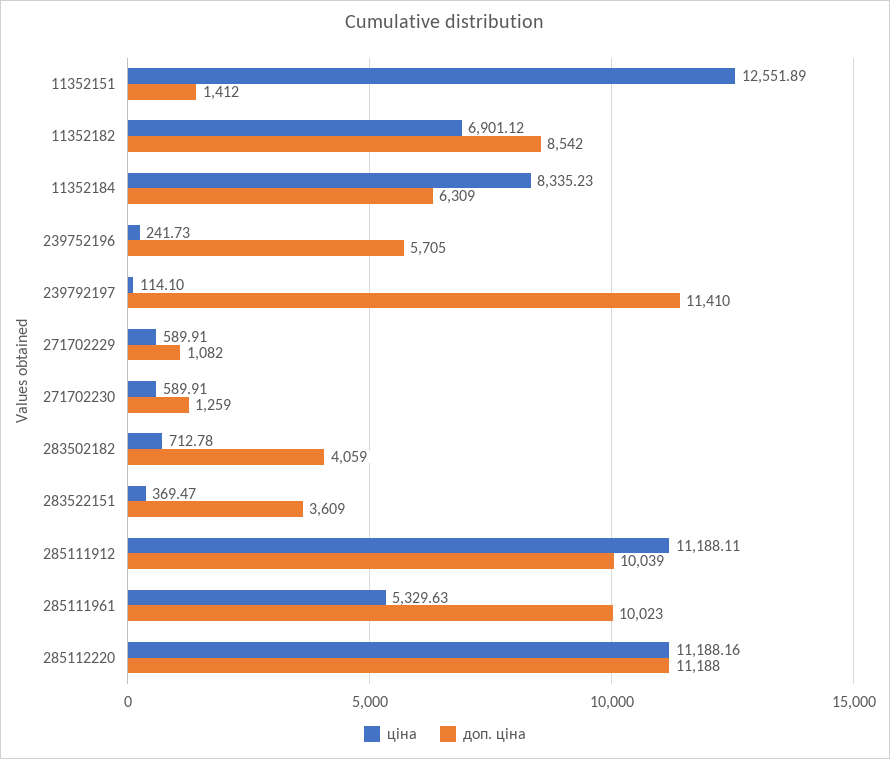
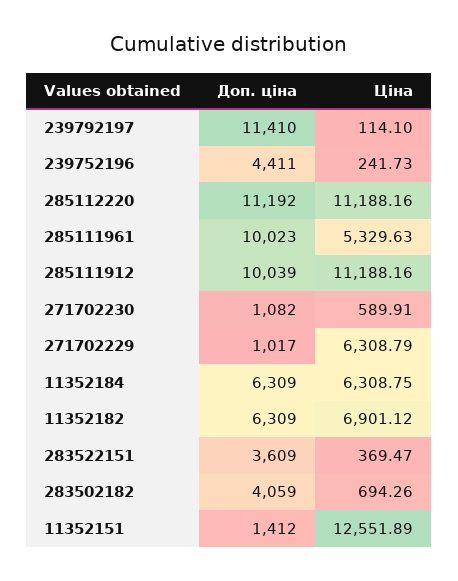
  {
    "ціна": {
      "11352151": 12551.89,
      "11352182": 6901.12,
-     "11352184": 8335.23,
+     "11352184": 6308.75,
      "239752196": 241.73,
      "239792197": 114.1,
-     "271702229": 589.91,
+     "271702229": 6308.79,
      "271702230": 589.91,
-     "283502182": 712.78,
+     "283502182": 694.26,
      "283522151": 369.47,
-     "285111912": 11188.11,
+     "285111912": 11188.16,
      "285111961": 5329.63,
      "285112220": 11188.16
    },
    "доп. ціна": {
      "11352151": 1412,
-     "11352182": 8542,
+     "11352182": 6309,
      "11352184": 6309,
-     "239752196": 5705,
+     "239752196": 4411,
      "239792197": 11410,
-     "271702229": 1082,
+     "271702229": 1017,
-     "271702230": 1259,
+     "271702230": 1082,
      "283502182": 4059,
      "283522151": 3609,
      "285111912": 10039,
      "285111961": 10023,
-     "285112220": 11188
+     "285112220": 11192
    }
  }

